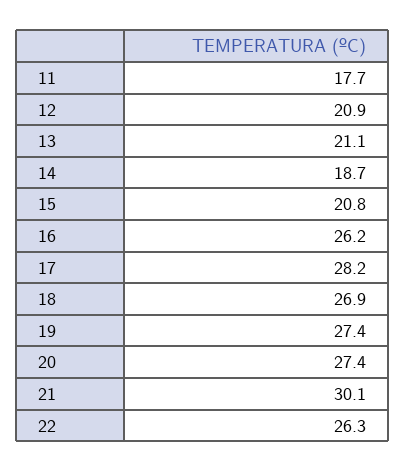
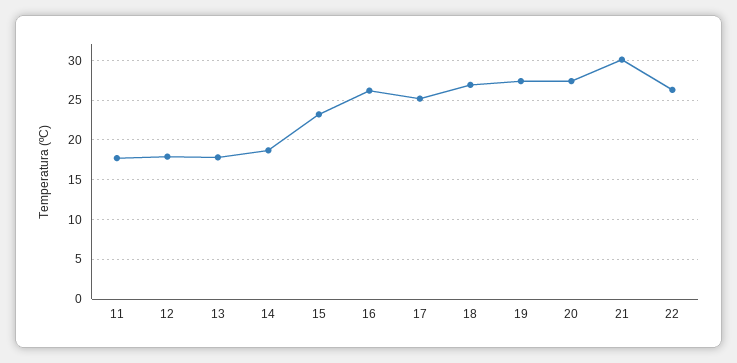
  {
    "11": 17.7,
-   "12": 20.9,
+   "12": 18,
-   "13": 21.1,
+   "13": 18,
    "14": 18.7,
-   "15": 20.8,
+   "15": 23,
    "16": 26.2,
-   "17": 28.2,
+   "17": 25,
    "18": 26.9,
    "19": 27.4,
    "20": 27.4,
    "21": 30.1,
    "22": 26.3
  }

